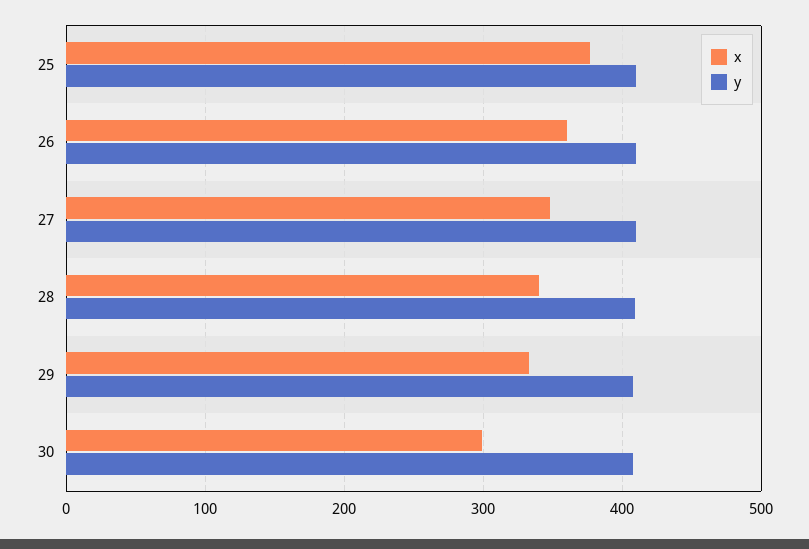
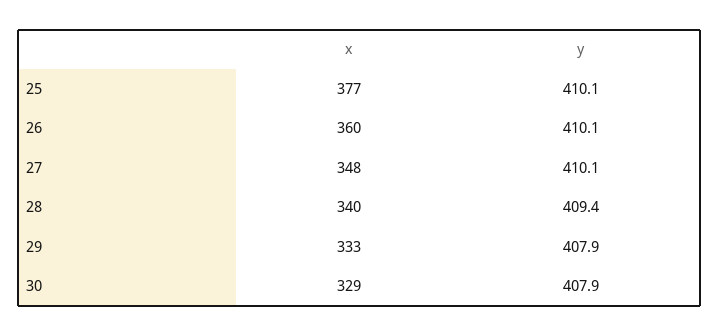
  {
    "x": {
      "25": 377,
      "26": 360,
      "27": 348,
      "28": 340,
      "29": 333,
-     "30": 300
+     "30": 329
    },
    "y": {
      "25": 410.1,
      "26": 410.1,
      "27": 410.1,
      "28": 409.4,
      "29": 407.9,
      "30": 407.9
    }
  }

